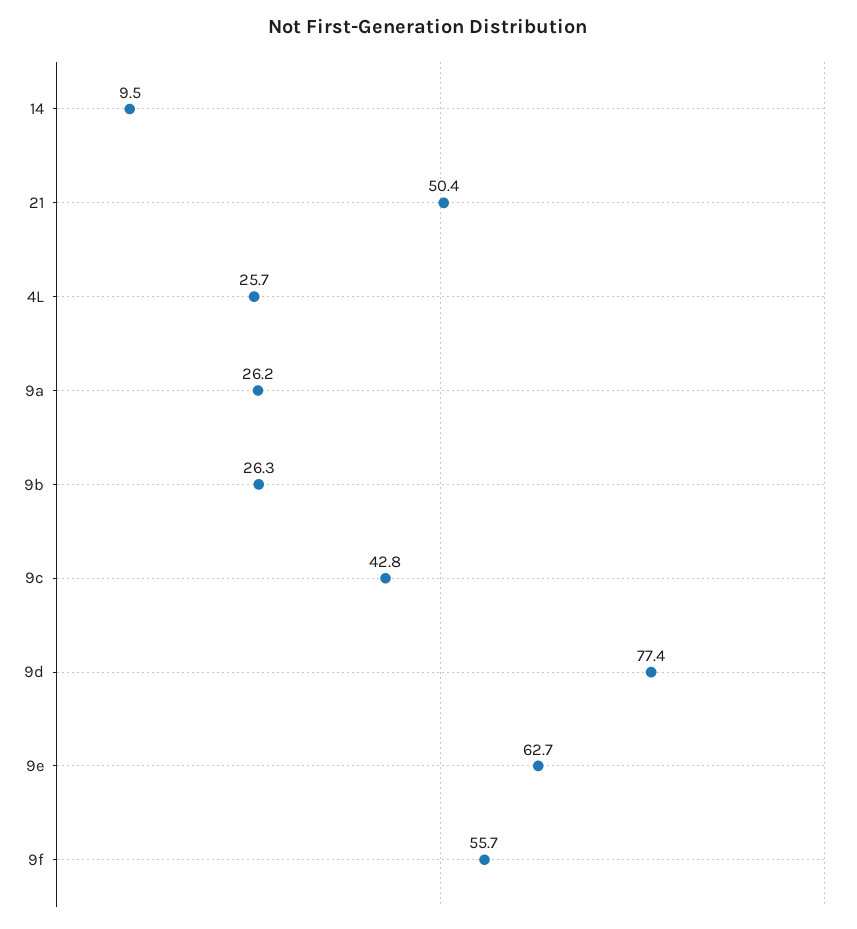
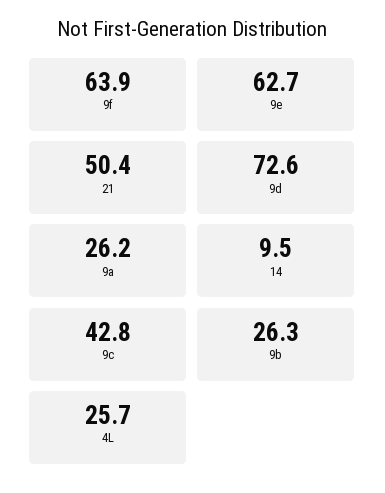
  {
    "14": 9.5,
    "21": 50.4,
    "4L": 25.7,
    "9a": 26.2,
    "9b": 26.3,
    "9c": 42.8,
-   "9d": 77.4,
+   "9d": 72.6,
    "9e": 62.7,
-   "9f": 55.7
+   "9f": 63.9
  }

